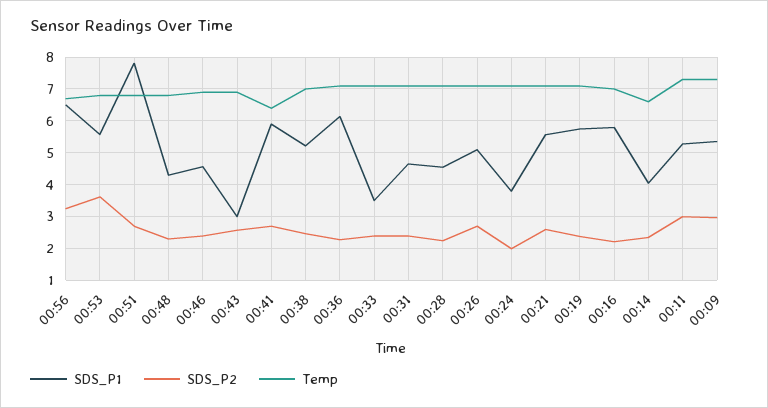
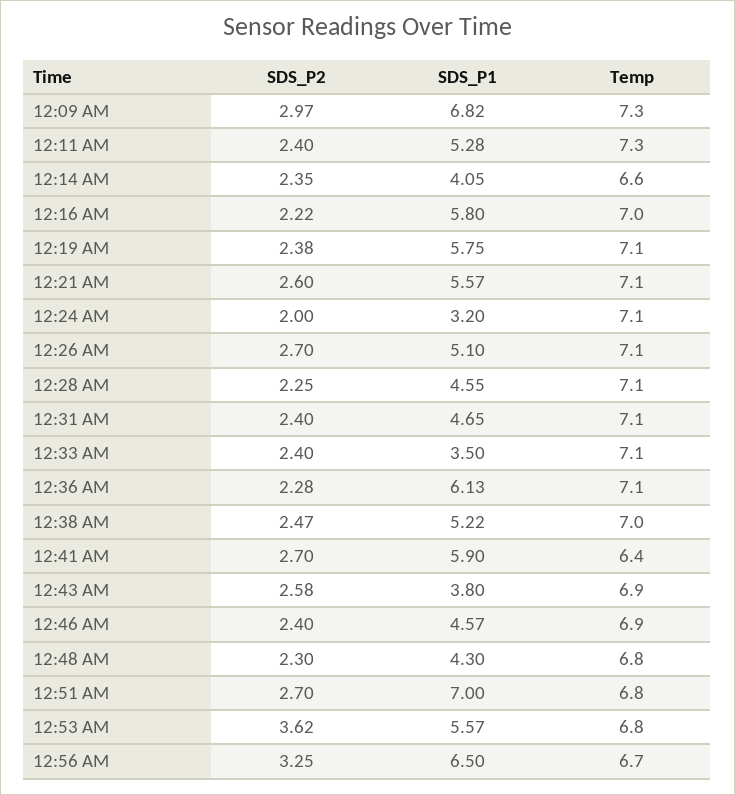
  {
    "SDS_P1": {
      "00:56": 6.5,
      "00:53": 5.57,
-     "00:51": 7.8,
+     "00:51": 7,
      "00:48": 4.3,
      "00:46": 4.57,
-     "00:43": 3,
+     "00:43": 3.8,
      "00:41": 5.9,
      "00:38": 5.22,
      "00:36": 6.13,
      "00:33": 3.5,
      "00:31": 4.65,
      "00:28": 4.55,
      "00:26": 5.1,
-     "00:24": 3.8,
+     "00:24": 3.2,
      "00:21": 5.57,
      "00:19": 5.75,
      "00:16": 5.8,
      "00:14": 4.05,
      "00:11": 5.28,
-     "00:09": 5.4
+     "00:09": 6.82
    },
    "SDS_P2": {
      "00:56": 3.25,
      "00:53": 3.62,
      "00:51": 2.7,
      "00:48": 2.3,
      "00:46": 2.4,
      "00:43": 2.58,
      "00:41": 2.7,
      "00:38": 2.47,
      "00:36": 2.28,
      "00:33": 2.4,
      "00:31": 2.4,
      "00:28": 2.25,
      "00:26": 2.7,
      "00:24": 2,
      "00:21": 2.6,
      "00:19": 2.38,
      "00:16": 2.22,
      "00:14": 2.35,
-     "00:11": 3,
+     "00:11": 2.4,
      "00:09": 2.97
    },
    "Temp": {
      "00:56": 6.7,
      "00:53": 6.8,
      "00:51": 6.8,
      "00:48": 6.8,
      "00:46": 6.9,
      "00:43": 6.9,
      "00:41": 6.4,
      "00:38": 7,
      "00:36": 7.1,
      "00:33": 7.1,
      "00:31": 7.1,
      "00:28": 7.1,
      "00:26": 7.1,
      "00:24": 7.1,
      "00:21": 7.1,
      "00:19": 7.1,
      "00:16": 7,
      "00:14": 6.6,
      "00:11": 7.3,
      "00:09": 7.3
    }
  }

